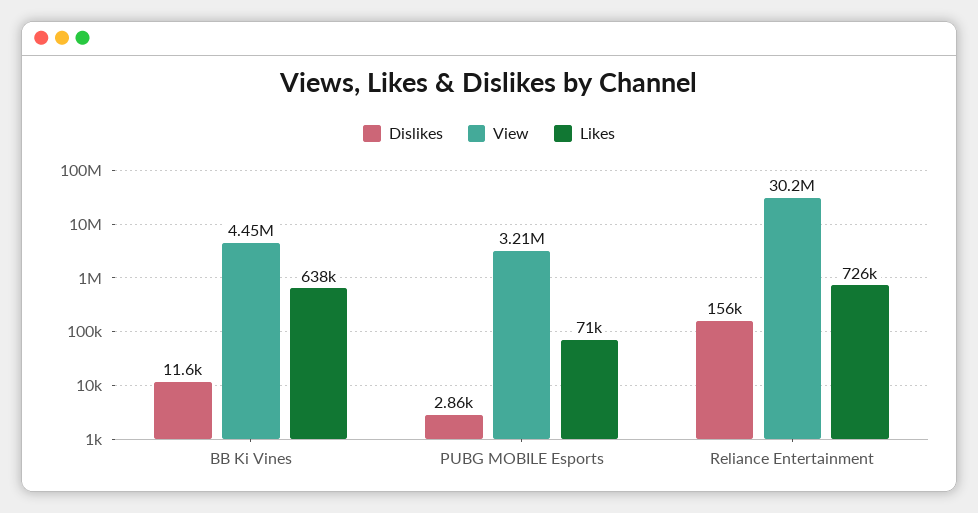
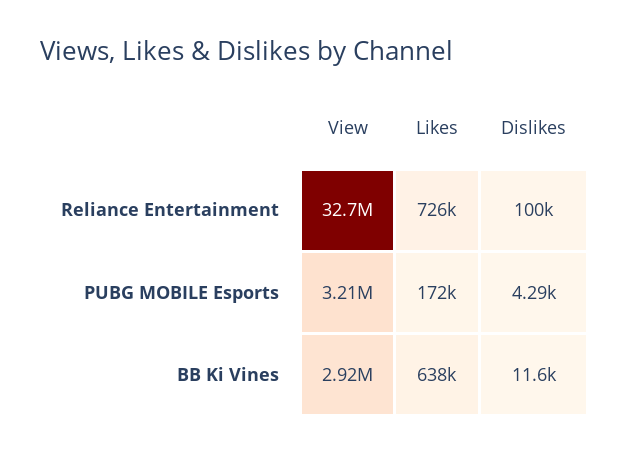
  {
    "Dislikes": {
      "BB Ki Vines": 11600,
-     "PUBG MOBILE Esports": 2860,
+     "PUBG MOBILE Esports": 4290,
-     "Reliance Entertainment": 156000
+     "Reliance Entertainment": 100000
    },
    "View": {
-     "BB Ki Vines": 4450000,
+     "BB Ki Vines": 2920000,
      "PUBG MOBILE Esports": 3210000,
-     "Reliance Entertainment": 30200000
+     "Reliance Entertainment": 32700000
    },
    "Likes": {
      "BB Ki Vines": 638000,
-     "PUBG MOBILE Esports": 71000,
+     "PUBG MOBILE Esports": 172000,
      "Reliance Entertainment": 726000
    }
  }

